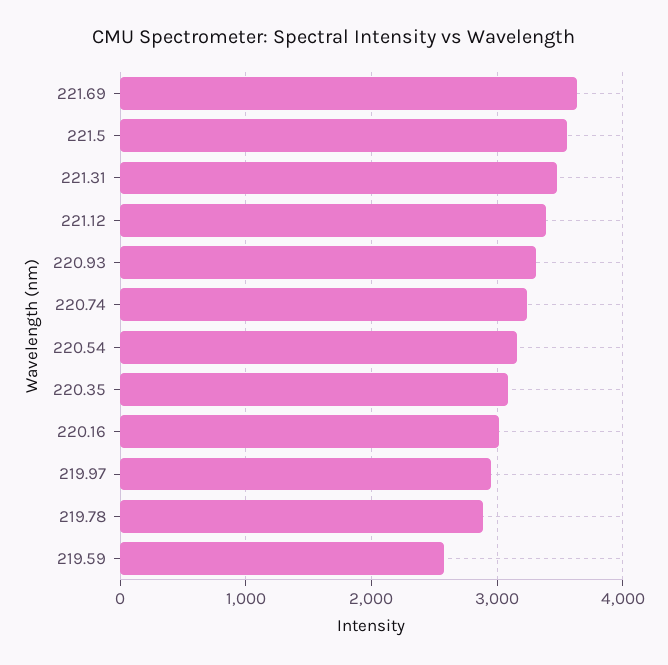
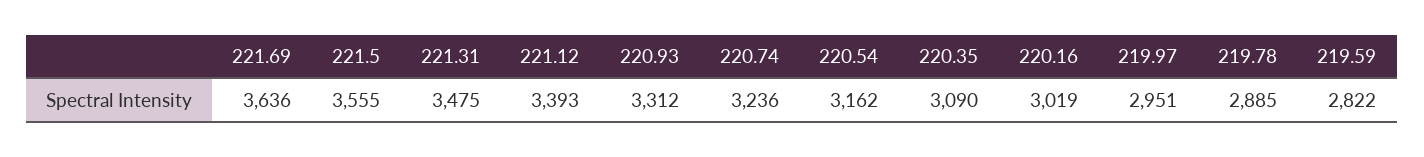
  {
    "221.69": 3636,
    "221.5": 3555,
    "221.31": 3475,
    "221.12": 3393,
    "220.93": 3312,
    "220.74": 3236,
    "220.54": 3162,
    "220.35": 3090,
    "220.16": 3019,
    "219.97": 2951,
    "219.78": 2885,
-   "219.59": 2600
+   "219.59": 2822
  }

